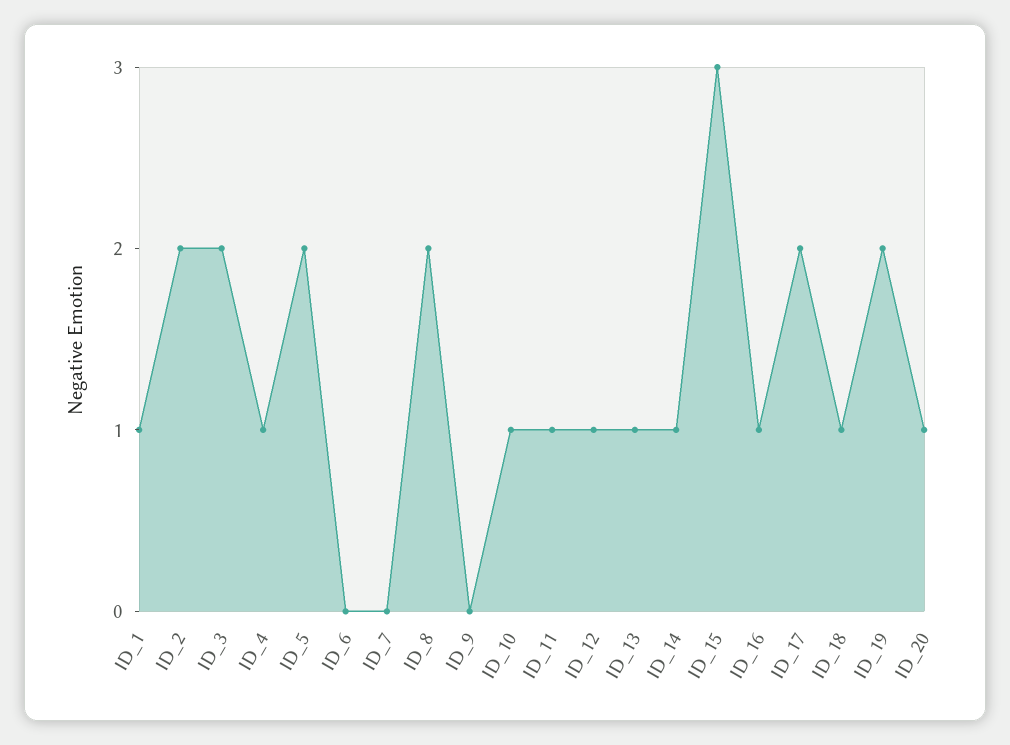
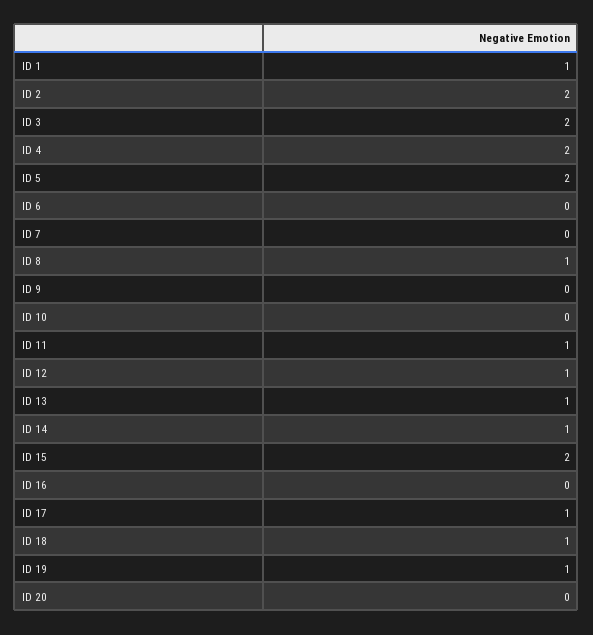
  {
    "ID_1": 1,
    "ID_2": 2,
    "ID_3": 2,
-   "ID_4": 1,
+   "ID_4": 2,
    "ID_5": 2,
    "ID_6": 0,
    "ID_7": 0,
-   "ID_8": 2,
+   "ID_8": 1,
    "ID_9": 0,
-   "ID_10": 1,
+   "ID_10": 0,
    "ID_11": 1,
    "ID_12": 1,
    "ID_13": 1,
    "ID_14": 1,
-   "ID_15": 3,
+   "ID_15": 2,
-   "ID_16": 1,
+   "ID_16": 0,
-   "ID_17": 2,
+   "ID_17": 1,
    "ID_18": 1,
-   "ID_19": 2,
+   "ID_19": 1,
-   "ID_20": 1
+   "ID_20": 0
  }

